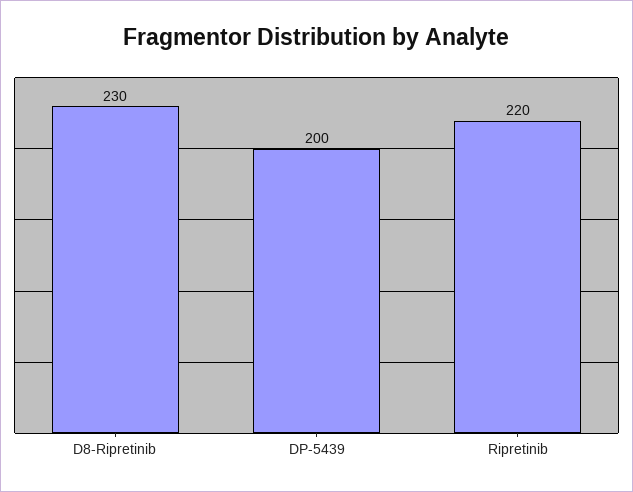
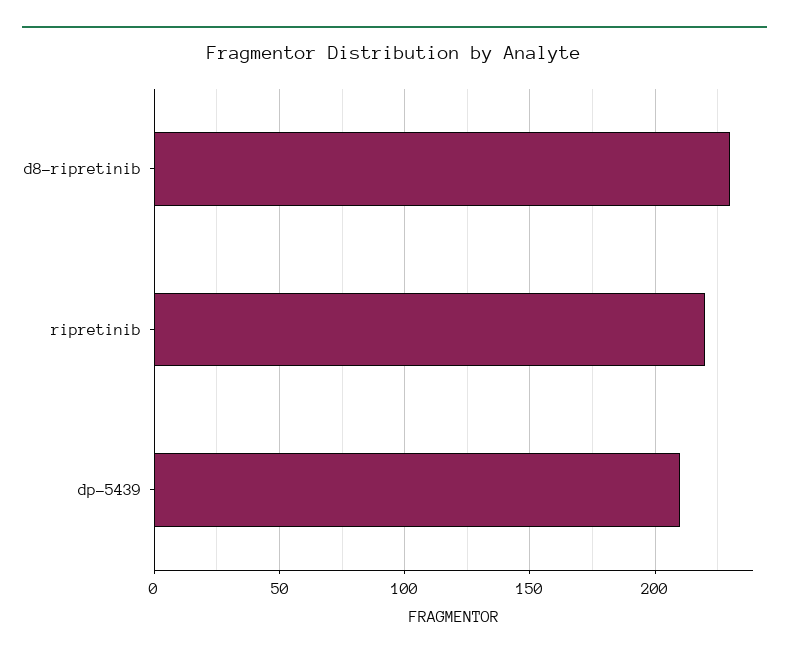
  {
    "D8-Ripretinib": 230,
-   "DP-5439": 200,
+   "DP-5439": 210,
    "Ripretinib": 220
  }

